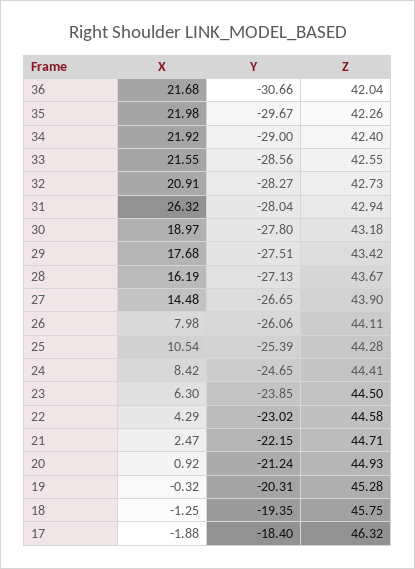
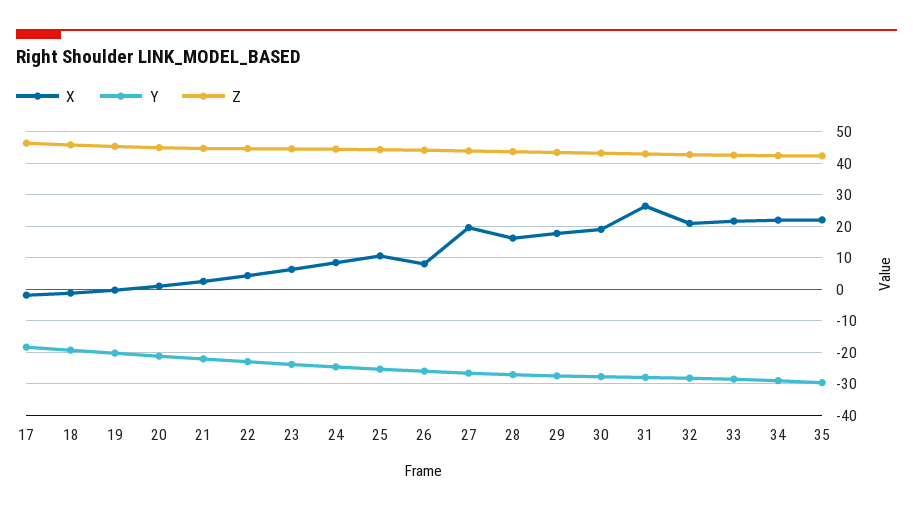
  {
    "X": {
-     "36": 21.68,
      "35": 21.98,
      "34": 21.92,
      "33": 21.55,
      "32": 20.91,
      "31": 26.32,
      "30": 18.97,
      "29": 17.68,
      "28": 16.19,
-     "27": 14.48,
+     "27": 20,
      "26": 7.98,
      "25": 10.54,
      "24": 8.42,
      "23": 6.3,
      "22": 4.29,
      "21": 2.47,
      "20": 0.92,
      "19": -0.32,
      "18": -1.25,
      "17": -1.88
    },
    "Y": {
-     "36": -30.66,
      "35": -29.67,
      "34": -29,
      "33": -28.56,
      "32": -28.27,
      "31": -28.04,
      "30": -27.8,
      "29": -27.51,
      "28": -27.13,
      "27": -26.65,
      "26": -26.06,
      "25": -25.39,
      "24": -24.65,
      "23": -23.85,
      "22": -23.02,
      "21": -22.15,
      "20": -21.24,
      "19": -20.31,
      "18": -19.35,
      "17": -18.4
    },
    "Z": {
-     "36": 42.04,
      "35": 42.26,
      "34": 42.4,
      "33": 42.55,
      "32": 42.73,
      "31": 42.94,
      "30": 43.18,
      "29": 43.42,
      "28": 43.67,
      "27": 43.9,
      "26": 44.11,
      "25": 44.28,
      "24": 44.41,
      "23": 44.5,
      "22": 44.58,
      "21": 44.71,
      "20": 44.93,
      "19": 45.28,
      "18": 45.75,
      "17": 46.32
    }
  }

